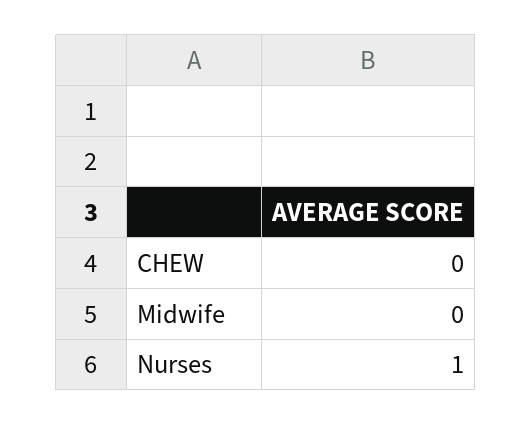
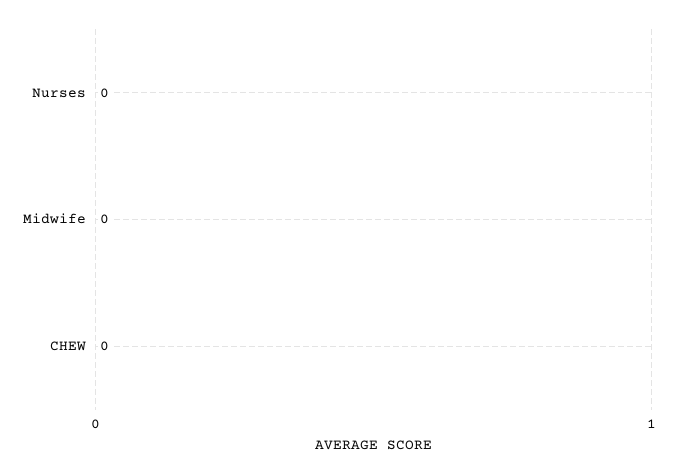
  {
    "CHEW": 0,
    "Midwife": 0,
-   "Nurses": 1
+   "Nurses": 0
  }

